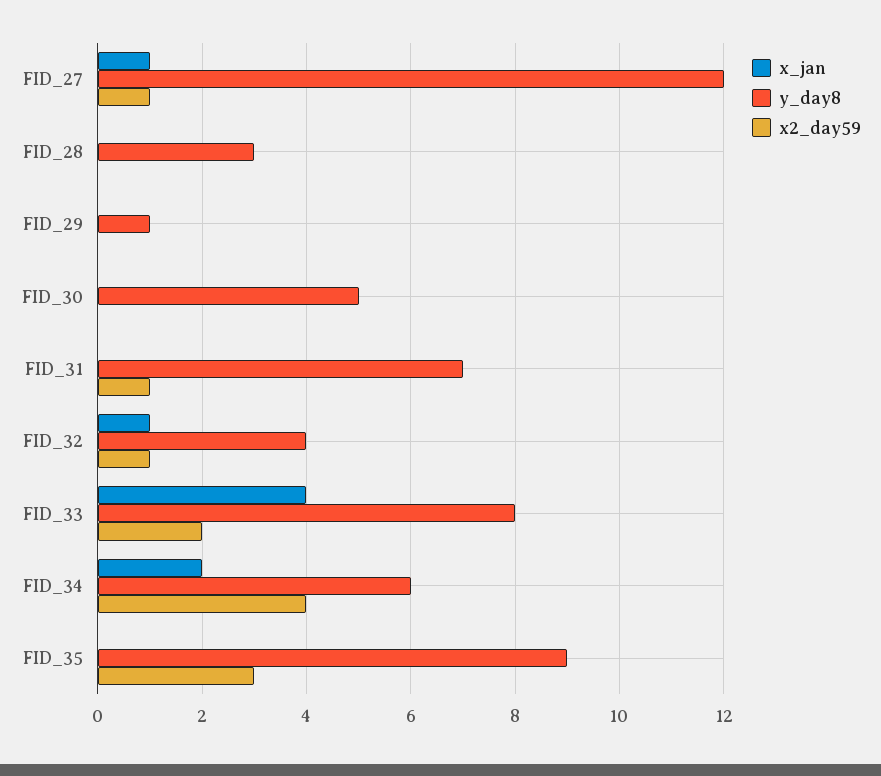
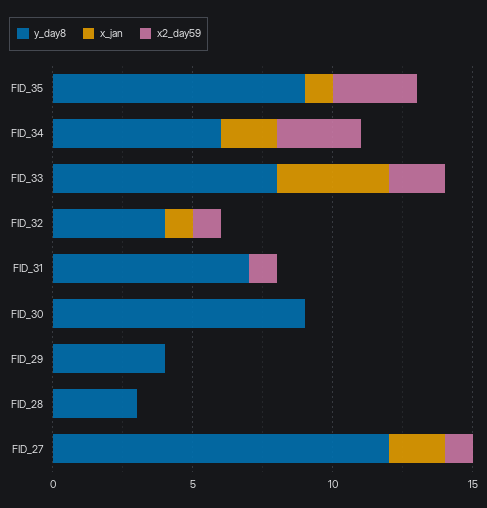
  {
    "x_jan": {
-     "FID_27": 1,
+     "FID_27": 2,
      "FID_28": 0,
      "FID_29": 0,
      "FID_30": 0,
      "FID_31": 0,
      "FID_32": 1,
      "FID_33": 4,
      "FID_34": 2,
-     "FID_35": 0
+     "FID_35": 1
    },
    "y_day8": {
      "FID_27": 12,
      "FID_28": 3,
-     "FID_29": 1,
+     "FID_29": 4,
-     "FID_30": 5,
+     "FID_30": 9,
      "FID_31": 7,
      "FID_32": 4,
      "FID_33": 8,
      "FID_34": 6,
      "FID_35": 9
    },
    "x2_day59": {
      "FID_27": 1,
      "FID_28": 0,
      "FID_29": 0,
      "FID_30": 0,
      "FID_31": 1,
      "FID_32": 1,
      "FID_33": 2,
-     "FID_34": 4,
+     "FID_34": 3,
      "FID_35": 3
    }
  }

